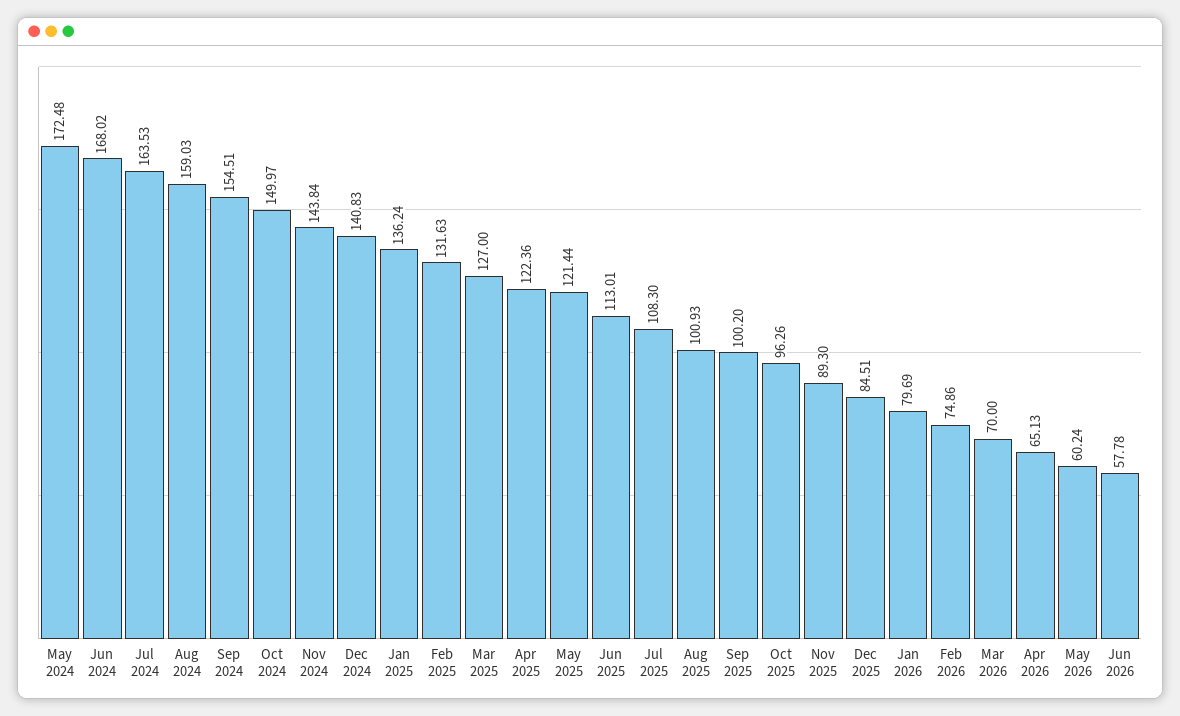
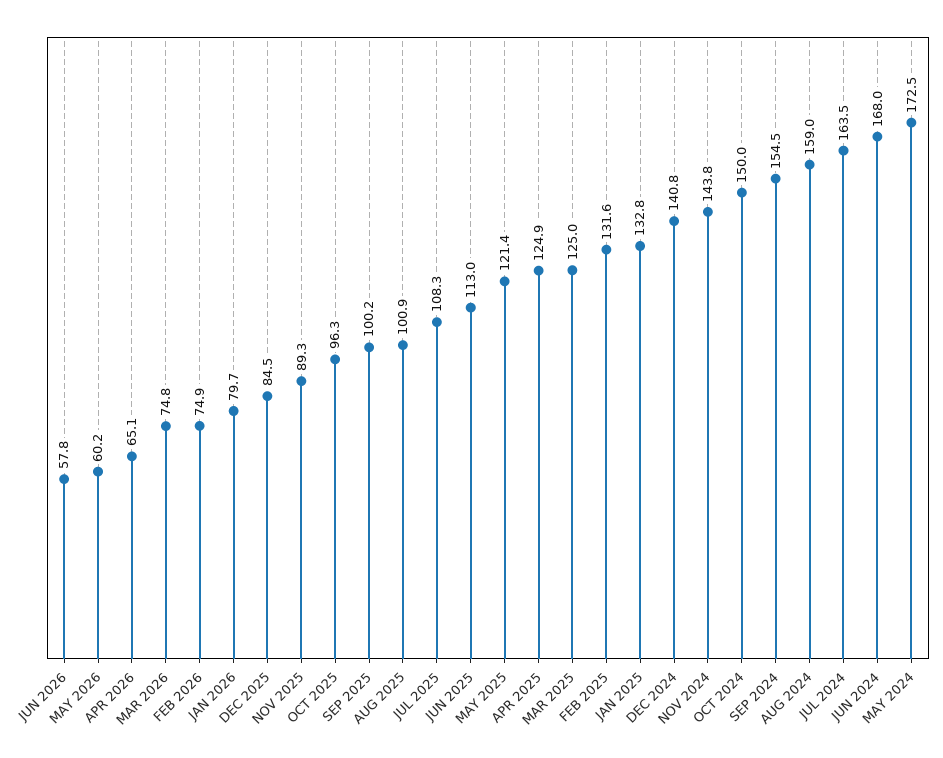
  {
    "May 2024": 172.48,
    "Jun 2024": 168.02,
    "Jul 2024": 163.53,
    "Aug 2024": 159.03,
    "Sep 2024": 154.51,
    "Oct 2024": 149.97,
    "Nov 2024": 143.84,
    "Dec 2024": 140.83,
-   "Jan 2025": 136.24,
+   "Jan 2025": 132.8,
    "Feb 2025": 131.63,
-   "Mar 2025": 127,
+   "Mar 2025": 125,
-   "Apr 2025": 122.36,
+   "Apr 2025": 124.9,
    "May 2025": 121.44,
    "Jun 2025": 113.01,
    "Jul 2025": 108.3,
    "Aug 2025": 100.93,
    "Sep 2025": 100.2,
    "Oct 2025": 96.26,
    "Nov 2025": 89.3,
    "Dec 2025": 84.51,
    "Jan 2026": 79.69,
    "Feb 2026": 74.86,
-   "Mar 2026": 70,
+   "Mar 2026": 74.8,
    "Apr 2026": 65.13,
    "May 2026": 60.24,
    "Jun 2026": 57.78
  }

